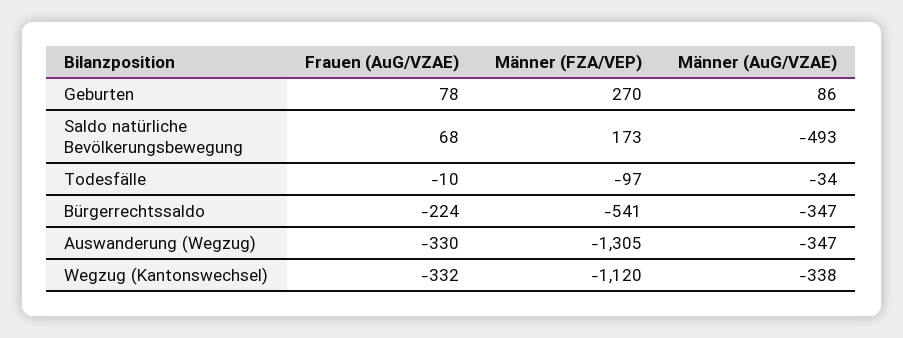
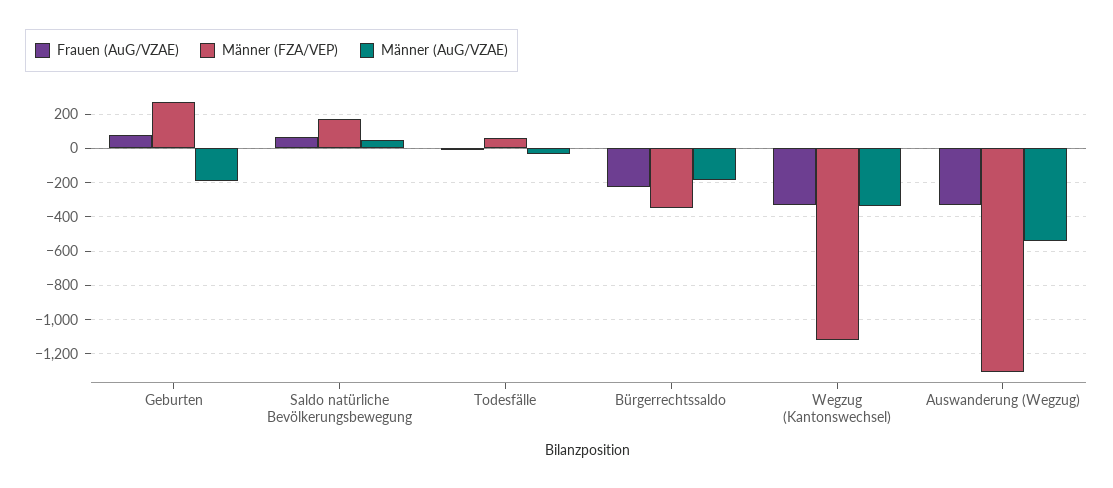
  {
    "Frauen (AuG/VZAE)": {
      "Geburten": 78,
      "Saldo natürliche Bevölkerungsbewegung": 68,
      "Todesfälle": -10,
      "Bürgerrechtssaldo": -224,
      "Auswanderung (Wegzug)": -330,
      "Wegzug (Kantonswechsel)": -332
    },
    "Männer (FZA/VEP)": {
      "Geburten": 270,
      "Saldo natürliche Bevölkerungsbewegung": 173,
-     "Todesfälle": -97,
+     "Todesfälle": 50,
-     "Bürgerrechtssaldo": -541,
+     "Bürgerrechtssaldo": -350,
      "Auswanderung (Wegzug)": -1305,
      "Wegzug (Kantonswechsel)": -1120
    },
    "Männer (AuG/VZAE)": {
-     "Geburten": 86,
+     "Geburten": -200,
-     "Saldo natürliche Bevölkerungsbewegung": -493,
+     "Saldo natürliche Bevölkerungsbewegung": 50,
      "Todesfälle": -34,
-     "Bürgerrechtssaldo": -347,
+     "Bürgerrechtssaldo": -200,
-     "Auswanderung (Wegzug)": -347,
+     "Auswanderung (Wegzug)": -550,
      "Wegzug (Kantonswechsel)": -338
    }
  }

